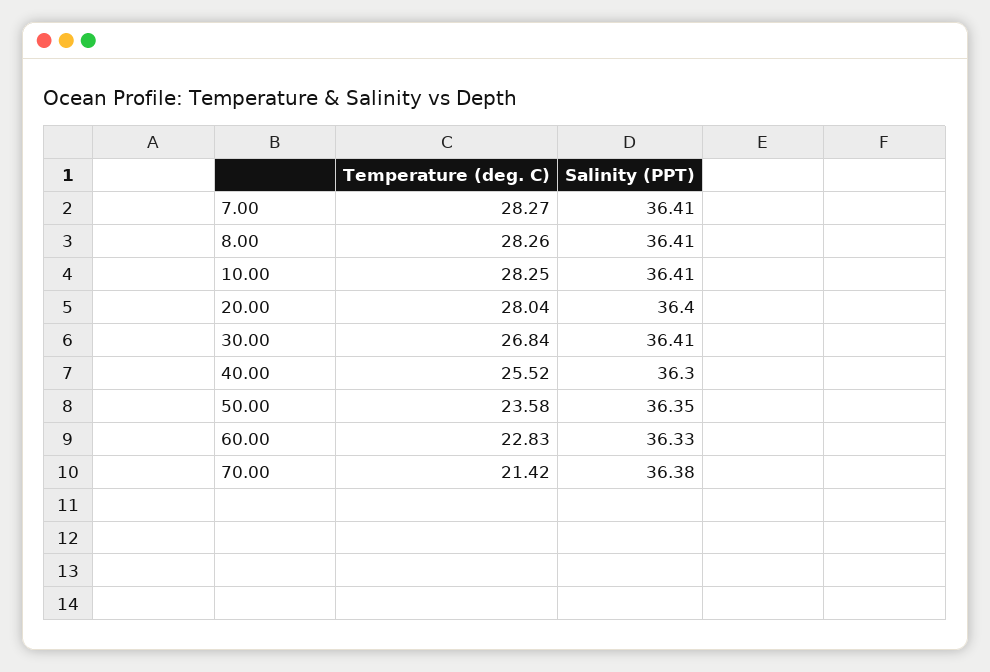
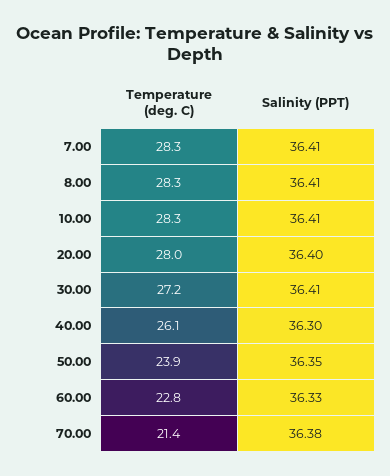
  {
    "Temperature (deg. C)": {
      "7.00": 28.27,
      "8.00": 28.26,
      "10.00": 28.25,
      "20.00": 28.04,
-     "30.00": 26.84,
+     "30.00": 27.2,
-     "40.00": 25.52,
+     "40.00": 26.1,
-     "50.00": 23.58,
+     "50.00": 23.9,
      "60.00": 22.83,
      "70.00": 21.42
    },
    "Salinity (PPT)": {
      "7.00": 36.41,
      "8.00": 36.41,
      "10.00": 36.41,
      "20.00": 36.4,
      "30.00": 36.41,
      "40.00": 36.3,
      "50.00": 36.35,
      "60.00": 36.33,
      "70.00": 36.38
    }
  }

